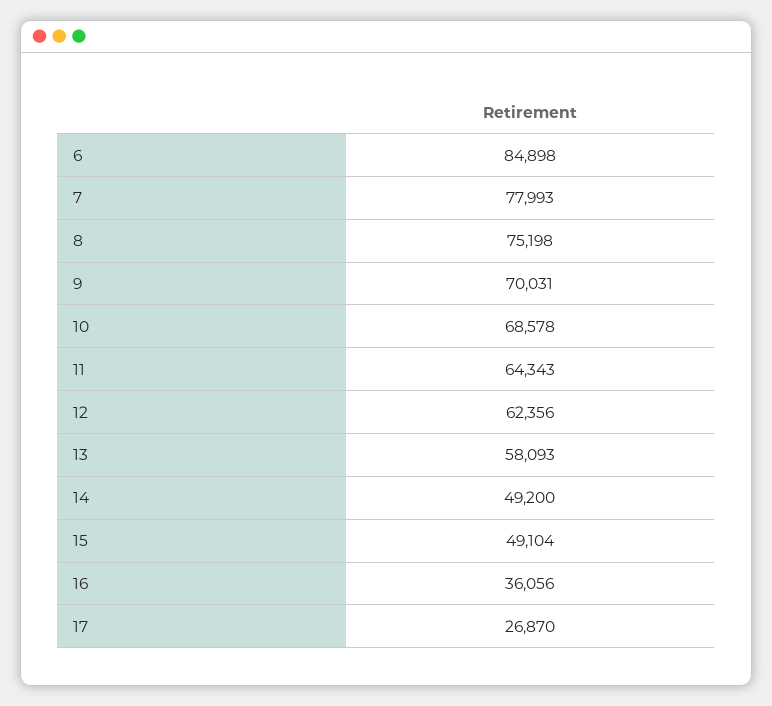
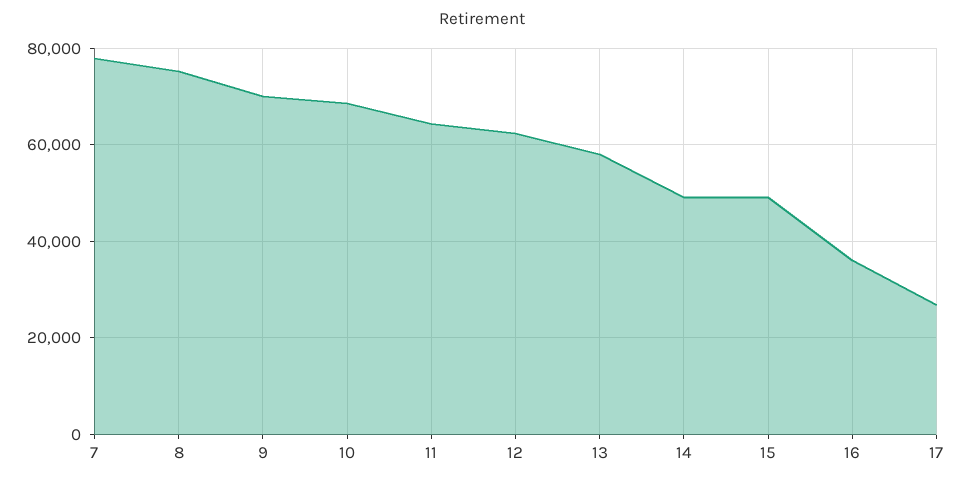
  {
-   "6": 84898,
    "7": 77993,
    "8": 75198,
    "9": 70031,
    "10": 68578,
    "11": 64343,
    "12": 62356,
    "13": 58093,
    "14": 49200,
    "15": 49104,
    "16": 36056,
    "17": 26870
  }

